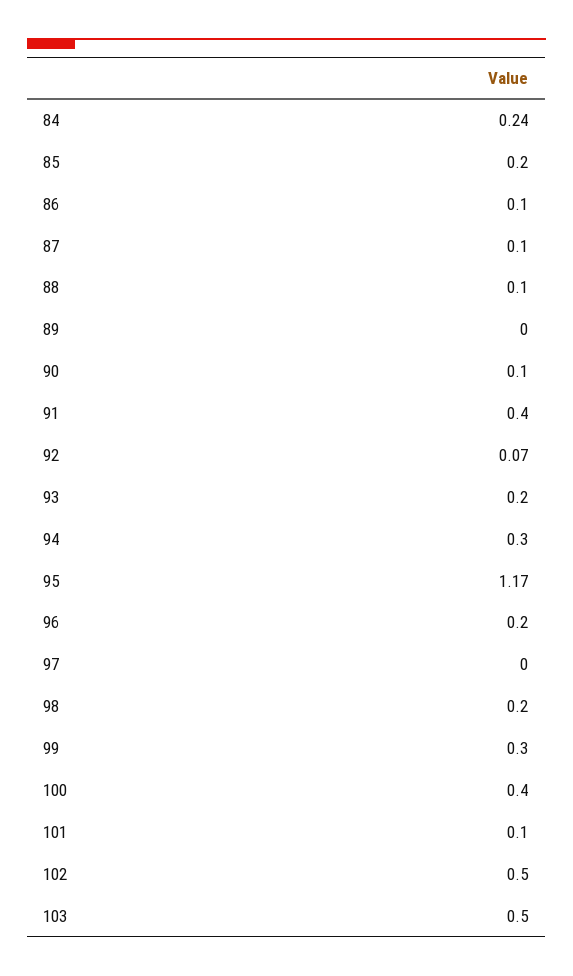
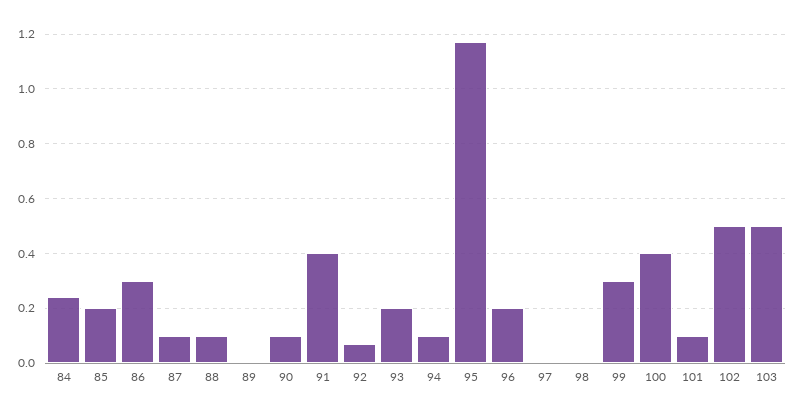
  {
    "84": 0.24,
    "85": 0.2,
-   "86": 0.1,
+   "86": 0.3,
    "87": 0.1,
    "88": 0.1,
    "89": 0,
    "90": 0.1,
    "91": 0.4,
    "92": 0.07,
    "93": 0.2,
-   "94": 0.3,
+   "94": 0.1,
    "95": 1.17,
    "96": 0.2,
    "97": 0,
-   "98": 0.2,
+   "98": 0,
    "99": 0.3,
    "100": 0.4,
    "101": 0.1,
    "102": 0.5,
    "103": 0.5
  }

